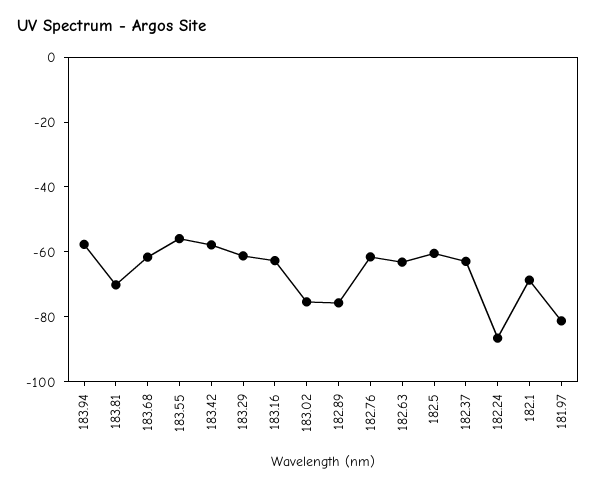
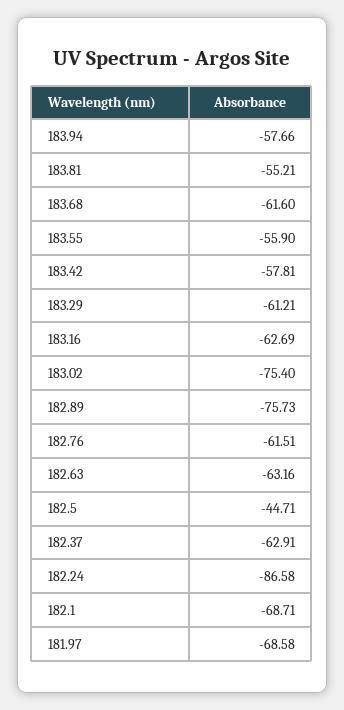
  {
    "183.94": -57.66,
-   "183.81": -70,
+   "183.81": -55.21,
    "183.68": -61.6,
    "183.55": -55.9,
    "183.42": -57.81,
    "183.29": -61.21,
    "183.16": -62.69,
    "183.02": -75.4,
    "182.89": -75.73,
    "182.76": -61.51,
    "182.63": -63.16,
-   "182.5": -60,
+   "182.5": -44.71,
    "182.37": -62.91,
    "182.24": -86.58,
    "182.1": -68.71,
-   "181.97": -80
+   "181.97": -68.58
  }

